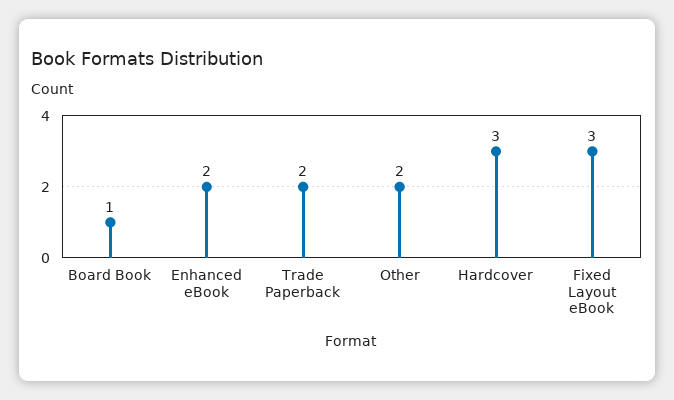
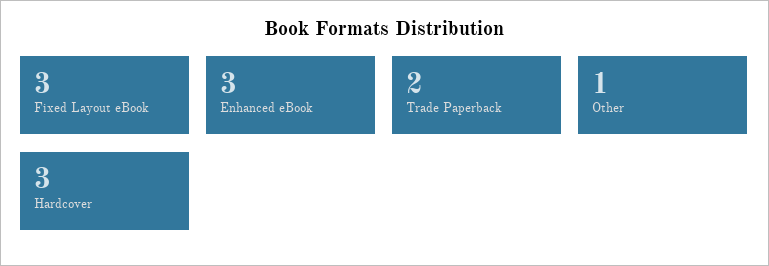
  {
-   "Board Book": 1,
-   "Enhanced eBook": 2,
+   "Enhanced eBook": 3,
    "Trade Paperback": 2,
-   "Other": 2,
+   "Other": 1,
    "Hardcover": 3,
    "Fixed Layout eBook": 3
  }

